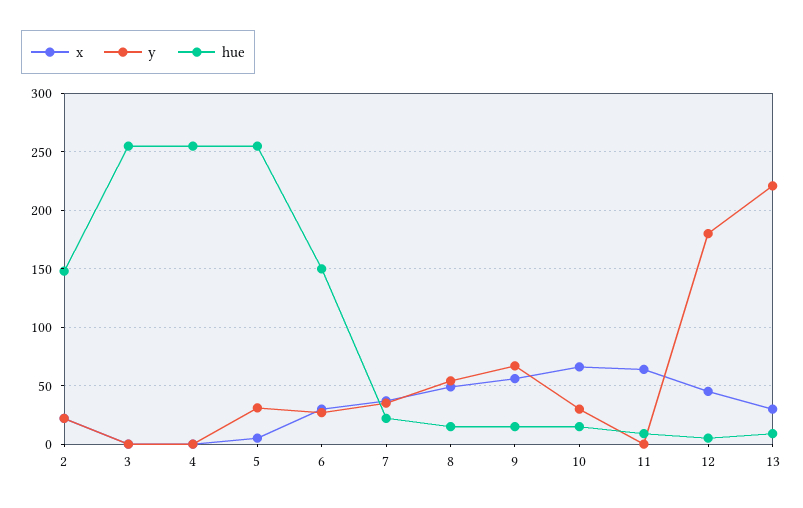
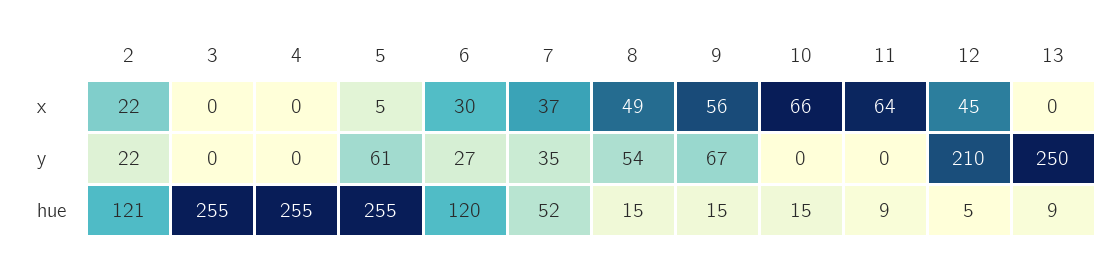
  {
    "x": {
      "2": 22,
      "3": 0,
      "4": 0,
      "5": 5,
      "6": 30,
      "7": 37,
      "8": 49,
      "9": 56,
      "10": 66,
      "11": 64,
      "12": 45,
-     "13": 30
+     "13": 0
    },
    "y": {
      "2": 22,
      "3": 0,
      "4": 0,
-     "5": 30,
+     "5": 61,
      "6": 27,
      "7": 35,
      "8": 54,
      "9": 67,
-     "10": 30,
+     "10": 0,
      "11": 0,
-     "12": 180,
+     "12": 210,
-     "13": 220
+     "13": 250
    },
    "hue": {
-     "2": 150,
+     "2": 121,
      "3": 255,
      "4": 255,
      "5": 255,
-     "6": 150,
+     "6": 120,
-     "7": 20,
+     "7": 52,
      "8": 15,
      "9": 15,
      "10": 15,
      "11": 9,
      "12": 5,
      "13": 9
    }
  }

